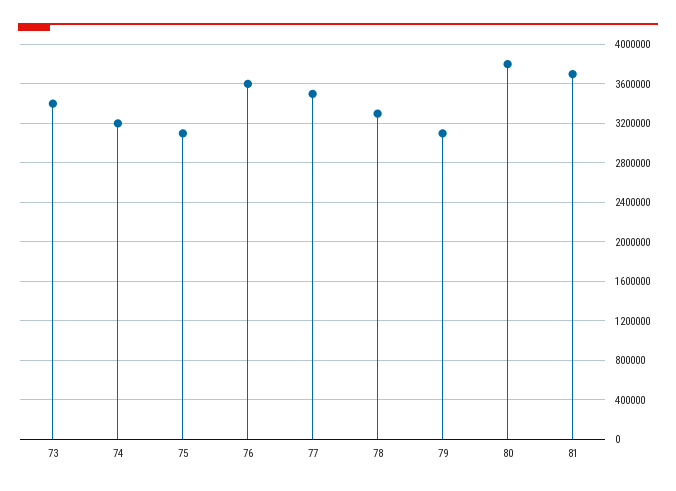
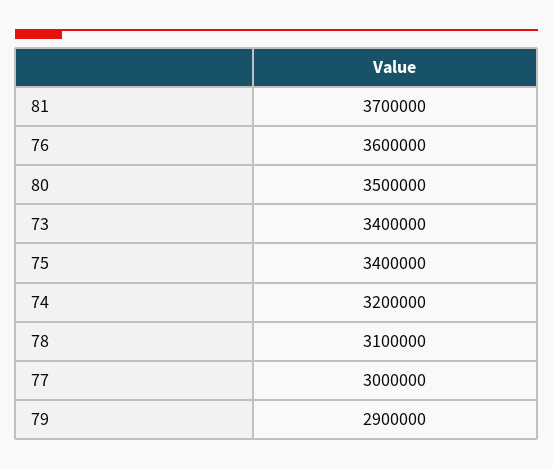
  {
    "73": 3400000,
    "74": 3200000,
-   "75": 3100000,
+   "75": 3400000,
    "76": 3600000,
-   "77": 3500000,
+   "77": 3000000,
-   "78": 3300000,
+   "78": 3100000,
-   "79": 3100000,
+   "79": 2900000,
-   "80": 3800000,
+   "80": 3500000,
    "81": 3700000
  }

